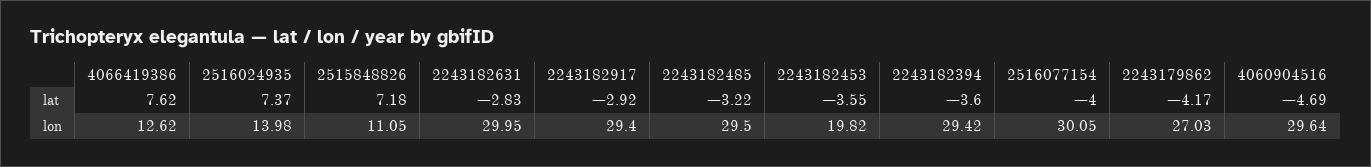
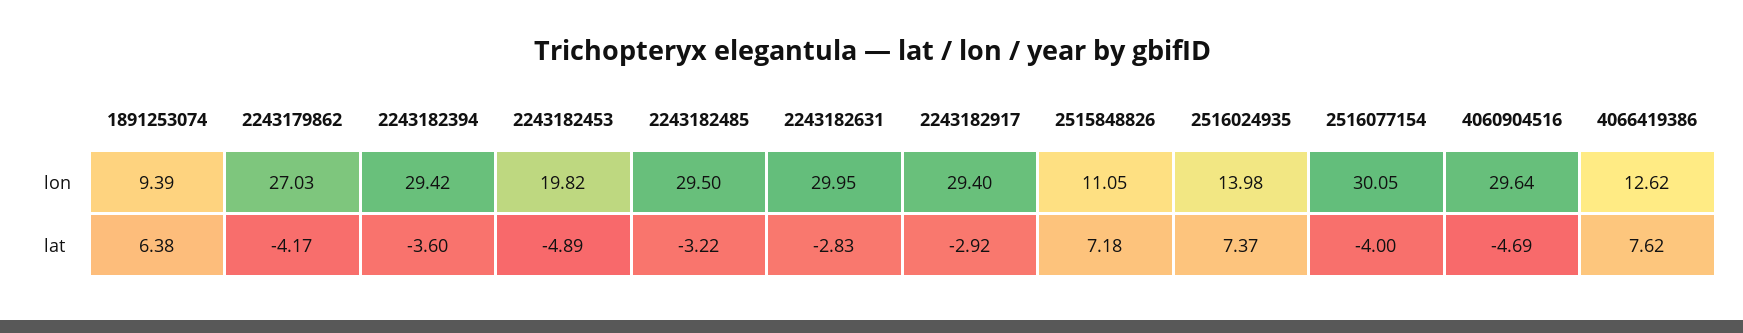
  {
    "4066419386": {
      "lat": 7.62,
      "lon": 12.62
    },
    "2516024935": {
      "lat": 7.37,
      "lon": 13.98
    },
    "2515848826": {
      "lat": 7.18,
      "lon": 11.05
    },
    "2243182631": {
      "lat": -2.83,
      "lon": 29.95
    },
    "2243182917": {
      "lat": -2.92,
      "lon": 29.4
    },
    "2243182485": {
      "lat": -3.22,
      "lon": 29.5
    },
    "2243182453": {
-     "lat": -3.55,
+     "lat": -4.89,
      "lon": 19.82
    },
    "2243182394": {
      "lat": -3.6,
      "lon": 29.42
    },
    "2516077154": {
      "lat": -4,
      "lon": 30.05
    },
    "2243179862": {
      "lat": -4.17,
      "lon": 27.03
    },
    "4060904516": {
      "lat": -4.69,
      "lon": 29.64
-   }
+   },
+   "1891253074": {
+     "lon": 9.39,
+     "lat": 6.38
+   }
  }

